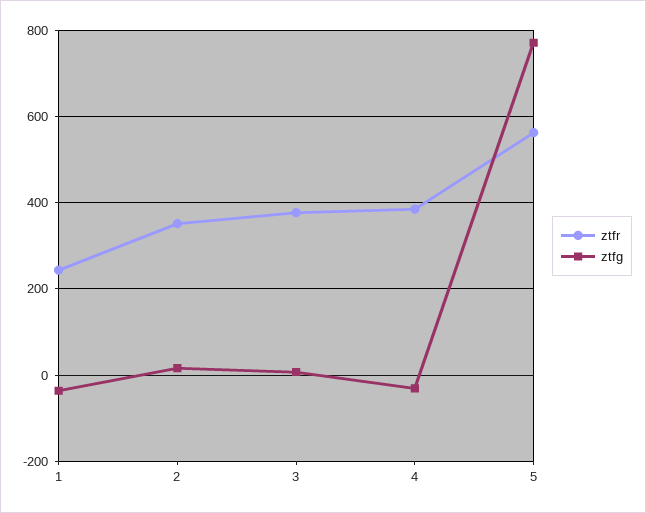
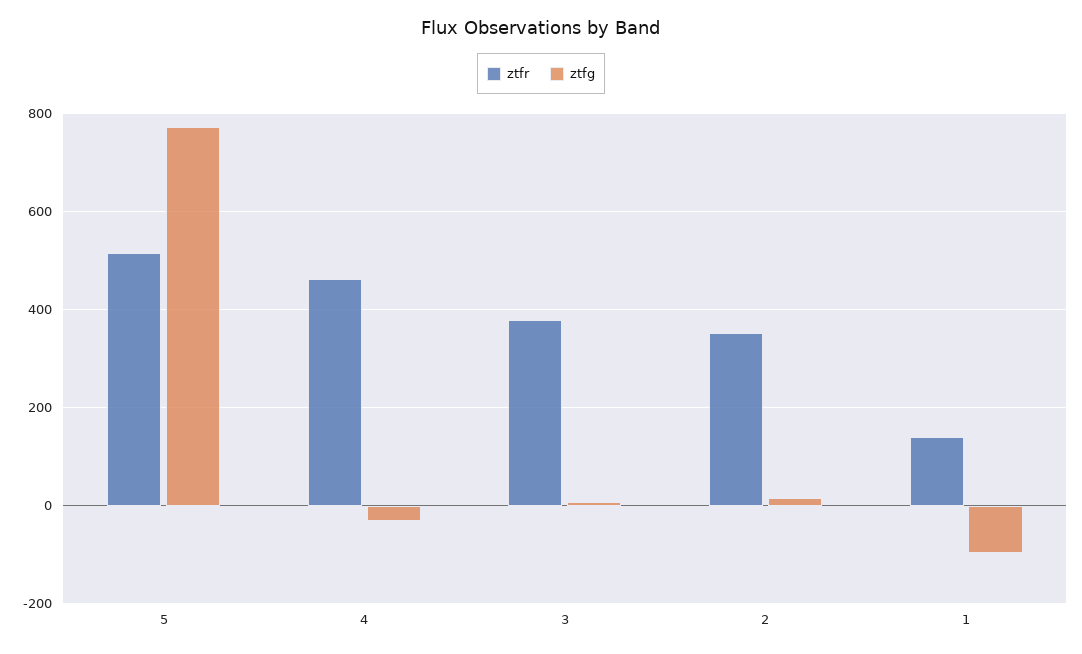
  {
    "ztfr": {
-     "1": 240,
+     "1": 140,
      "2": 360,
      "3": 380,
-     "4": 380,
+     "4": 460,
-     "5": 560
+     "5": 520
    },
    "ztfg": {
-     "1": -40,
+     "1": -100,
      "2": 20,
      "3": 0,
      "4": -40,
      "5": 780
    }
  }

